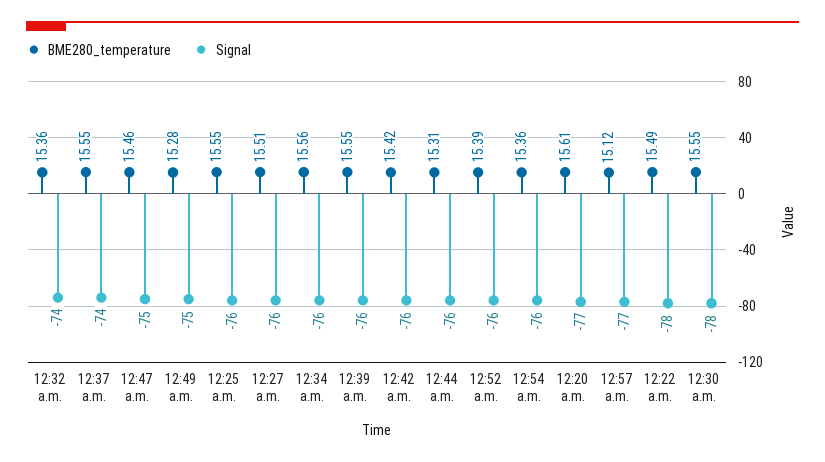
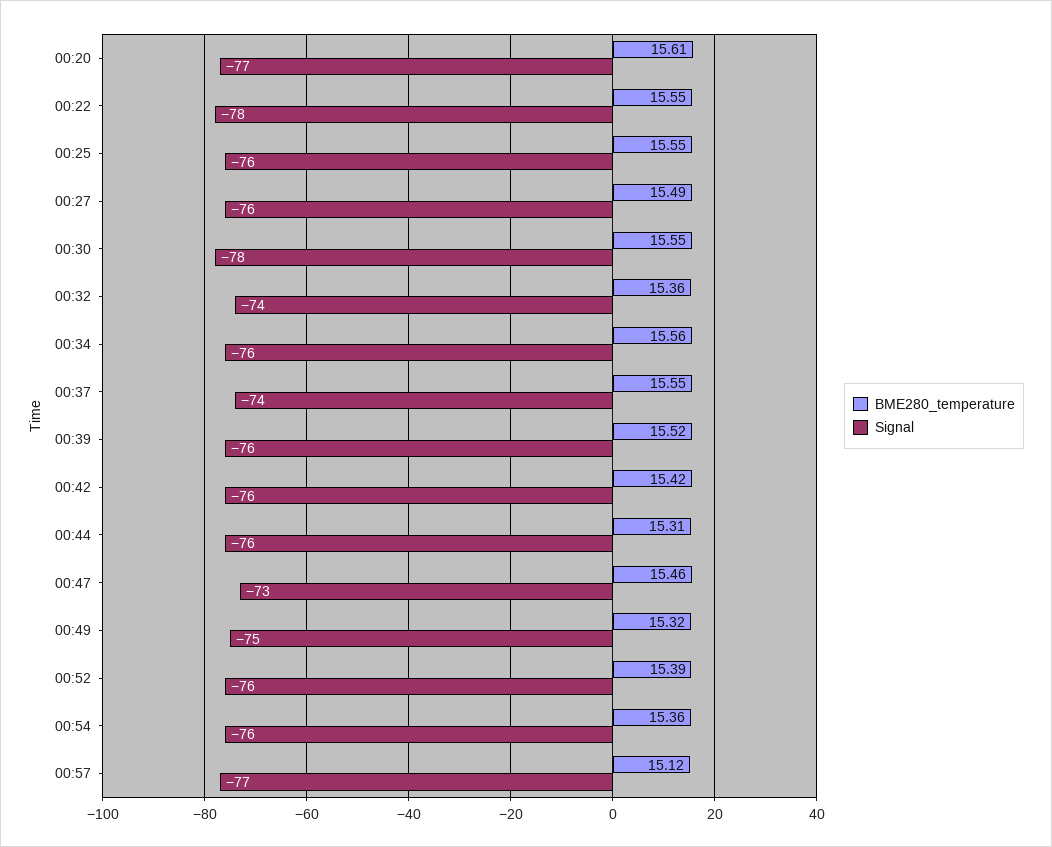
  {
    "BME280_temperature": {
      "12:32 a.m.": 15.36,
      "12:37 a.m.": 15.55,
      "12:47 a.m.": 15.46,
-     "12:49 a.m.": 15.28,
+     "12:49 a.m.": 15.32,
      "12:25 a.m.": 15.55,
-     "12:27 a.m.": 15.51,
+     "12:27 a.m.": 15.49,
      "12:34 a.m.": 15.56,
-     "12:39 a.m.": 15.55,
+     "12:39 a.m.": 15.52,
      "12:42 a.m.": 15.42,
      "12:44 a.m.": 15.31,
      "12:52 a.m.": 15.39,
      "12:54 a.m.": 15.36,
      "12:20 a.m.": 15.61,
      "12:57 a.m.": 15.12,
-     "12:22 a.m.": 15.49,
+     "12:22 a.m.": 15.55,
      "12:30 a.m.": 15.55
    },
    "Signal": {
      "12:32 a.m.": -74,
      "12:37 a.m.": -74,
-     "12:47 a.m.": -75,
+     "12:47 a.m.": -73,
      "12:49 a.m.": -75,
      "12:25 a.m.": -76,
      "12:27 a.m.": -76,
      "12:34 a.m.": -76,
      "12:39 a.m.": -76,
      "12:42 a.m.": -76,
      "12:44 a.m.": -76,
      "12:52 a.m.": -76,
      "12:54 a.m.": -76,
      "12:20 a.m.": -77,
      "12:57 a.m.": -77,
      "12:22 a.m.": -78,
      "12:30 a.m.": -78
    }
  }

